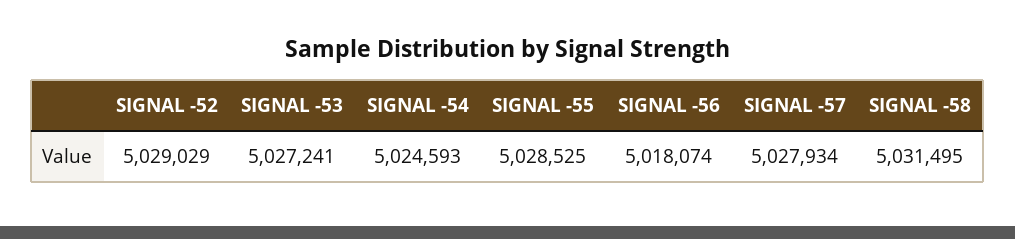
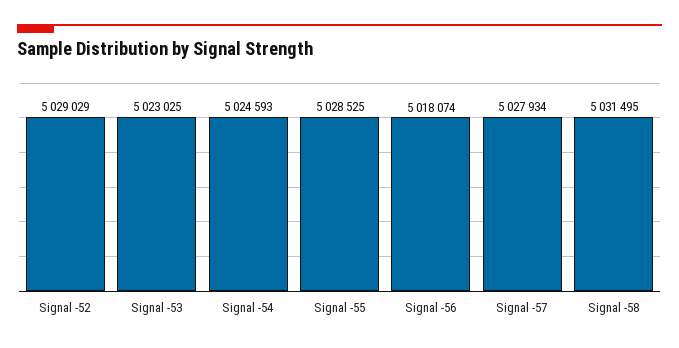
  {
    "SIGNAL -52": 5029029,
-   "SIGNAL -53": 5027241,
+   "SIGNAL -53": 5023025,
    "SIGNAL -54": 5024593,
    "SIGNAL -55": 5028525,
    "SIGNAL -56": 5018074,
    "SIGNAL -57": 5027934,
    "SIGNAL -58": 5031495
  }

